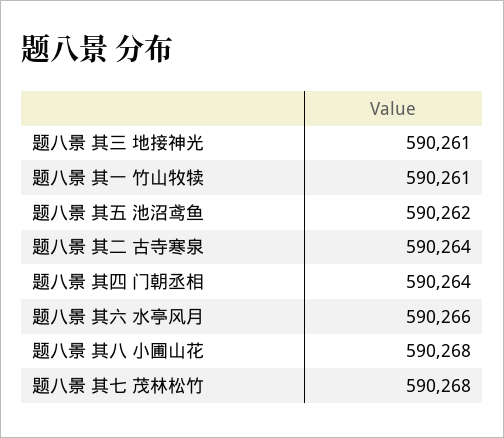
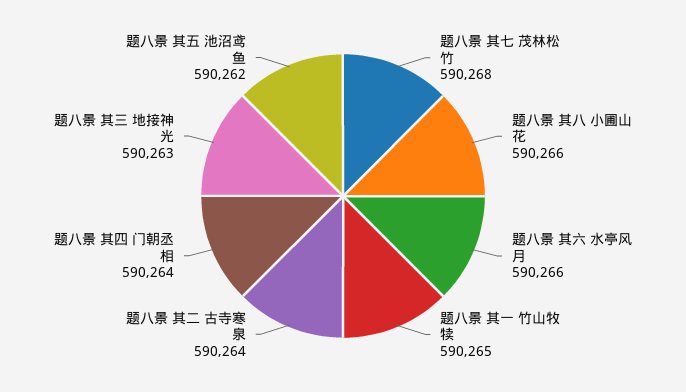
  {
-   "题八景 其三 地接神光": 590261,
+   "题八景 其三 地接神光": 590263,
-   "题八景 其一 竹山牧犊": 590261,
+   "题八景 其一 竹山牧犊": 590265,
    "题八景 其五 池沼鸢鱼": 590262,
    "题八景 其二 古寺寒泉": 590264,
    "题八景 其四 门朝丞相": 590264,
    "题八景 其六 水亭风月": 590266,
-   "题八景 其八 小圃山花": 590268,
+   "题八景 其八 小圃山花": 590266,
    "题八景 其七 茂林松竹": 590268
  }

